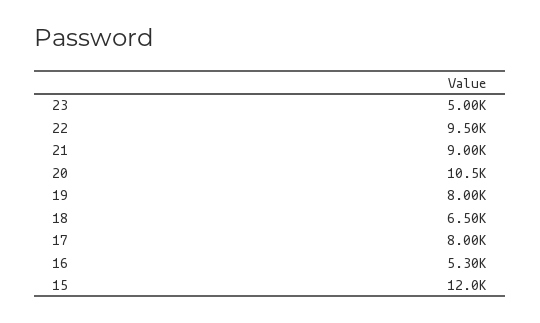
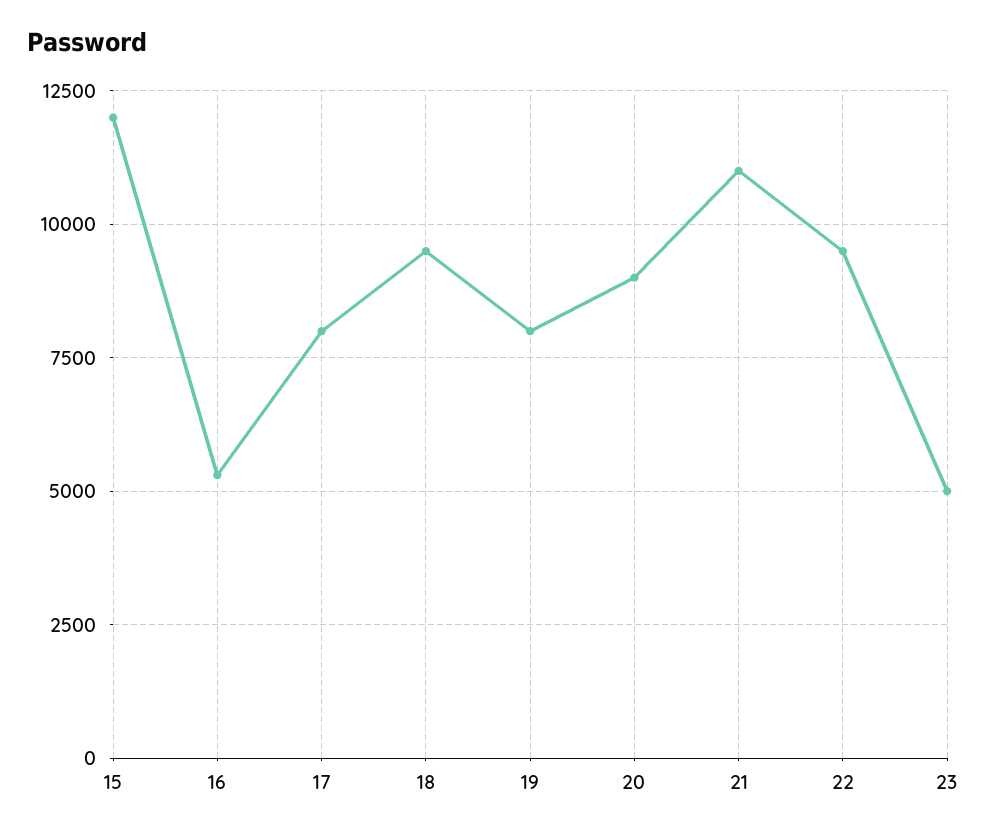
  {
    "23": 5000,
    "22": 9500,
-   "21": 9000,
+   "21": 11000,
-   "20": 10500,
+   "20": 9000,
    "19": 8000,
-   "18": 6500,
+   "18": 9500,
    "17": 8000,
    "16": 5300,
    "15": 12000
  }

